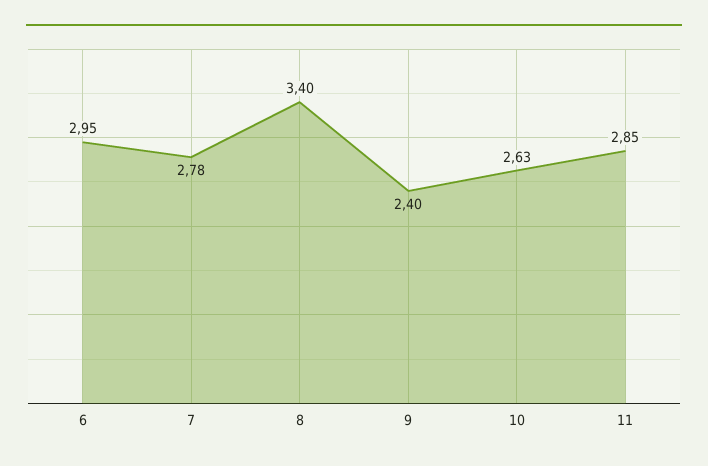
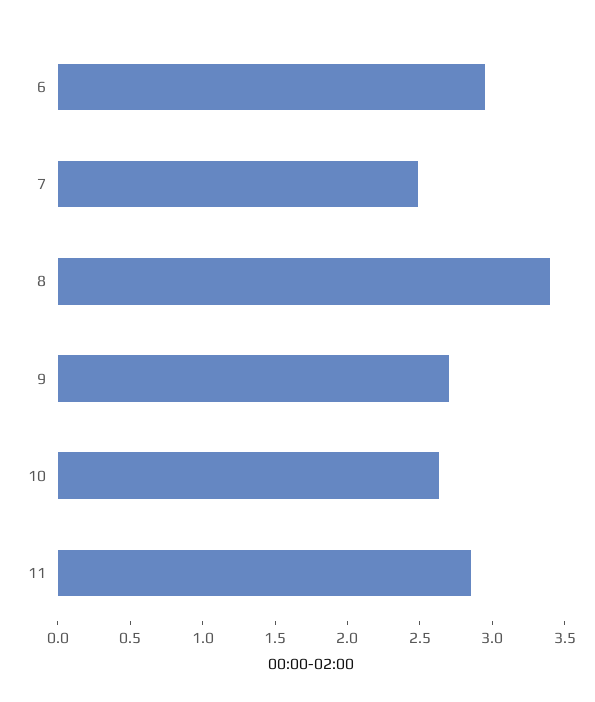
  {
    "6": 2.95,
-   "7": 2.78,
+   "7": 2.5,
    "8": 3.4,
-   "9": 2.4,
+   "9": 2.7,
    "10": 2.63,
    "11": 2.85
  }

